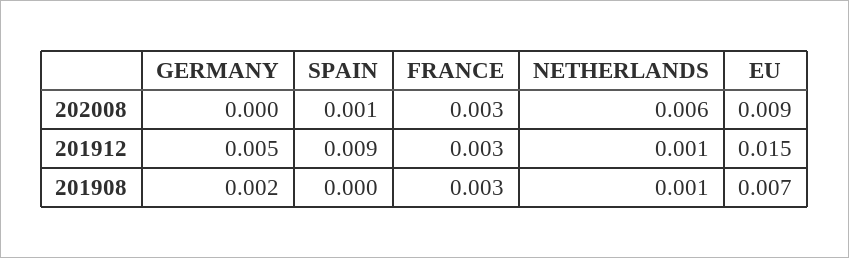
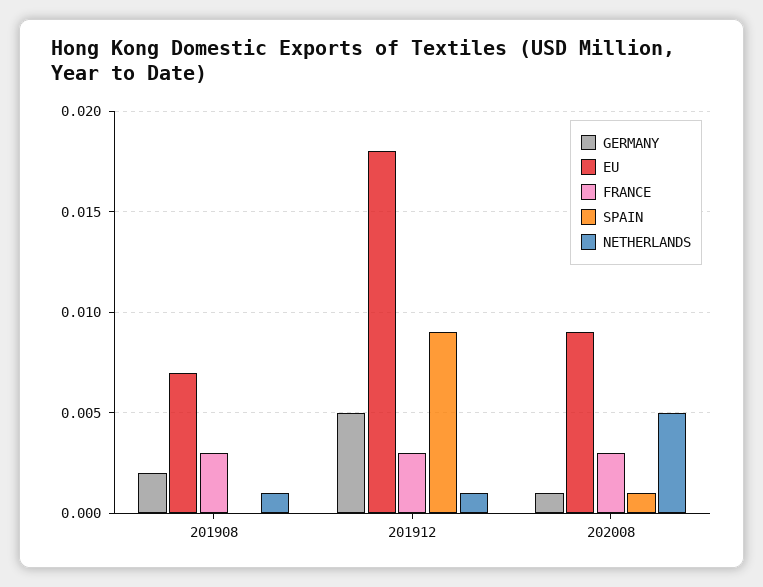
  {
    "GERMANY": {
-     "202008": 0,
+     "202008": 0.001,
      "201912": 0.005,
      "201908": 0.002
    },
    "SPAIN": {
      "202008": 0.001,
      "201912": 0.009,
      "201908": 0
    },
    "FRANCE": {
      "202008": 0.003,
      "201912": 0.003,
      "201908": 0.003
    },
    "NETHERLANDS": {
-     "202008": 0.006,
+     "202008": 0.005,
      "201912": 0.001,
      "201908": 0.001
    },
    "EU": {
      "202008": 0.009,
-     "201912": 0.015,
+     "201912": 0.018,
      "201908": 0.007
    }
  }

